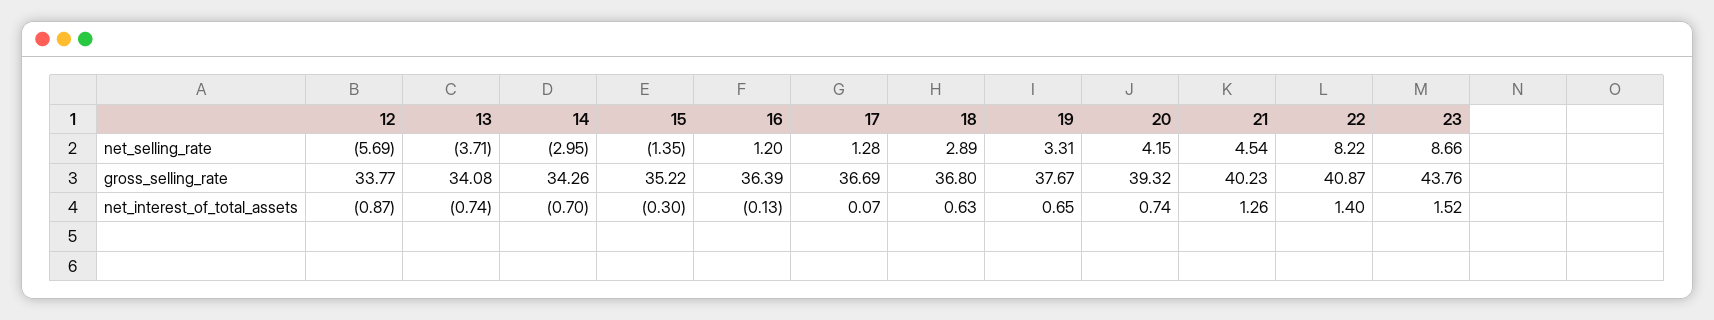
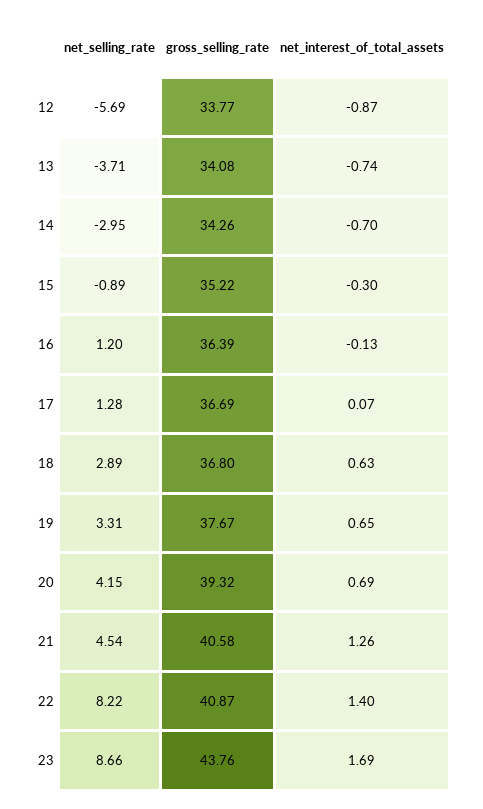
  {
    "12": {
      "net_selling_rate": -5.69,
      "gross_selling_rate": 33.77,
      "net_interest_of_total_assets": -0.87
    },
    "13": {
      "net_selling_rate": -3.71,
      "gross_selling_rate": 34.08,
      "net_interest_of_total_assets": -0.74
    },
    "14": {
      "net_selling_rate": -2.95,
      "gross_selling_rate": 34.26,
      "net_interest_of_total_assets": -0.7
    },
    "15": {
-     "net_selling_rate": -1.35,
+     "net_selling_rate": -0.89,
      "gross_selling_rate": 35.22,
      "net_interest_of_total_assets": -0.3
    },
    "16": {
      "net_selling_rate": 1.2,
      "gross_selling_rate": 36.39,
      "net_interest_of_total_assets": -0.13
    },
    "17": {
      "net_selling_rate": 1.28,
      "gross_selling_rate": 36.69,
      "net_interest_of_total_assets": 0.07
    },
    "18": {
      "net_selling_rate": 2.89,
      "gross_selling_rate": 36.8,
      "net_interest_of_total_assets": 0.63
    },
    "19": {
      "net_selling_rate": 3.31,
      "gross_selling_rate": 37.67,
      "net_interest_of_total_assets": 0.65
    },
    "20": {
      "net_selling_rate": 4.15,
      "gross_selling_rate": 39.32,
-     "net_interest_of_total_assets": 0.74
+     "net_interest_of_total_assets": 0.69
    },
    "21": {
      "net_selling_rate": 4.54,
-     "gross_selling_rate": 40.23,
+     "gross_selling_rate": 40.58,
      "net_interest_of_total_assets": 1.26
    },
    "22": {
      "net_selling_rate": 8.22,
      "gross_selling_rate": 40.87,
      "net_interest_of_total_assets": 1.4
    },
    "23": {
      "net_selling_rate": 8.66,
      "gross_selling_rate": 43.76,
-     "net_interest_of_total_assets": 1.52
+     "net_interest_of_total_assets": 1.69
    }
  }

